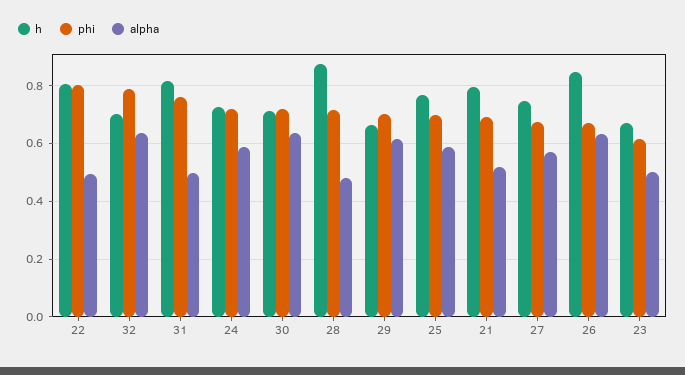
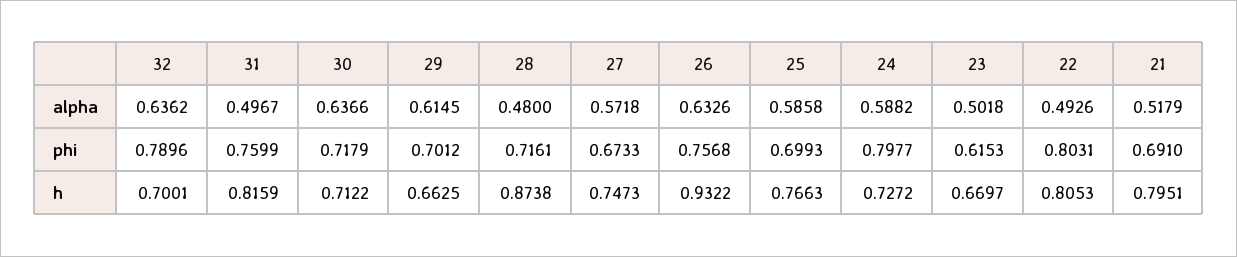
  {
    "h": {
      "22": 0.8053,
      "32": 0.7001,
      "31": 0.8159,
      "24": 0.7272,
      "30": 0.7122,
      "28": 0.8738,
      "29": 0.6625,
      "25": 0.7663,
      "21": 0.7951,
      "27": 0.7473,
-     "26": 0.85,
+     "26": 0.9322,
      "23": 0.6697
    },
    "phi": {
      "22": 0.8031,
      "32": 0.7896,
      "31": 0.7599,
-     "24": 0.725,
+     "24": 0.7977,
      "30": 0.7179,
      "28": 0.7161,
      "29": 0.7012,
      "25": 0.6993,
      "21": 0.691,
      "27": 0.6733,
-     "26": 0.675,
+     "26": 0.7568,
      "23": 0.6153
    },
    "alpha": {
      "22": 0.4926,
      "32": 0.6362,
      "31": 0.4967,
      "24": 0.5882,
      "30": 0.6366,
      "28": 0.48,
      "29": 0.6145,
      "25": 0.5858,
      "21": 0.5179,
      "27": 0.5718,
      "26": 0.6326,
      "23": 0.5018
    }
  }

